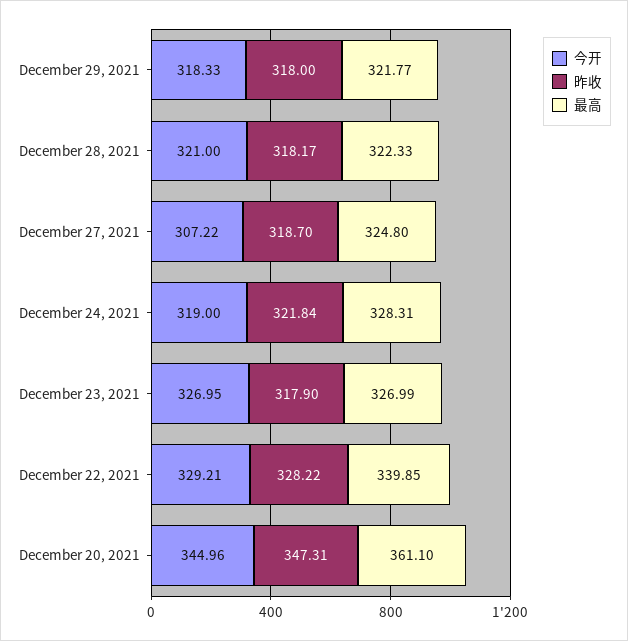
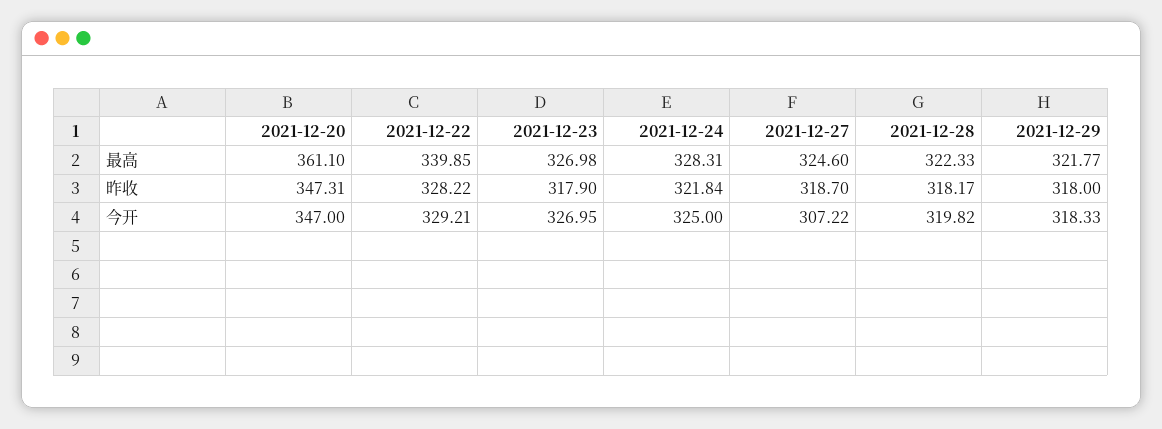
  {
    "今开": {
      "December 29, 2021": 318.33,
-     "December 28, 2021": 321,
+     "December 28, 2021": 319.82,
      "December 27, 2021": 307.22,
-     "December 24, 2021": 319,
+     "December 24, 2021": 325,
      "December 23, 2021": 326.95,
      "December 22, 2021": 329.21,
-     "December 20, 2021": 344.96
+     "December 20, 2021": 347
    },
    "昨收": {
      "December 29, 2021": 318,
      "December 28, 2021": 318.17,
      "December 27, 2021": 318.7,
      "December 24, 2021": 321.84,
      "December 23, 2021": 317.9,
      "December 22, 2021": 328.22,
      "December 20, 2021": 347.31
    },
    "最高": {
      "December 29, 2021": 321.77,
      "December 28, 2021": 322.33,
-     "December 27, 2021": 324.8,
+     "December 27, 2021": 324.6,
      "December 24, 2021": 328.31,
-     "December 23, 2021": 326.99,
+     "December 23, 2021": 326.98,
      "December 22, 2021": 339.85,
      "December 20, 2021": 361.1
    }
  }

